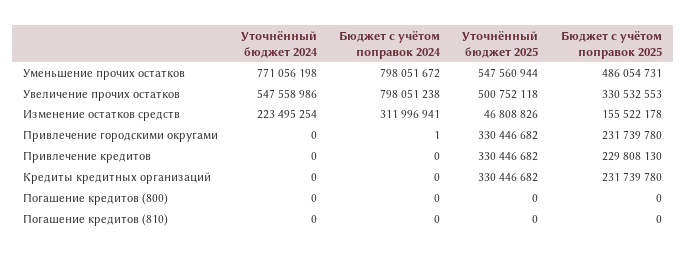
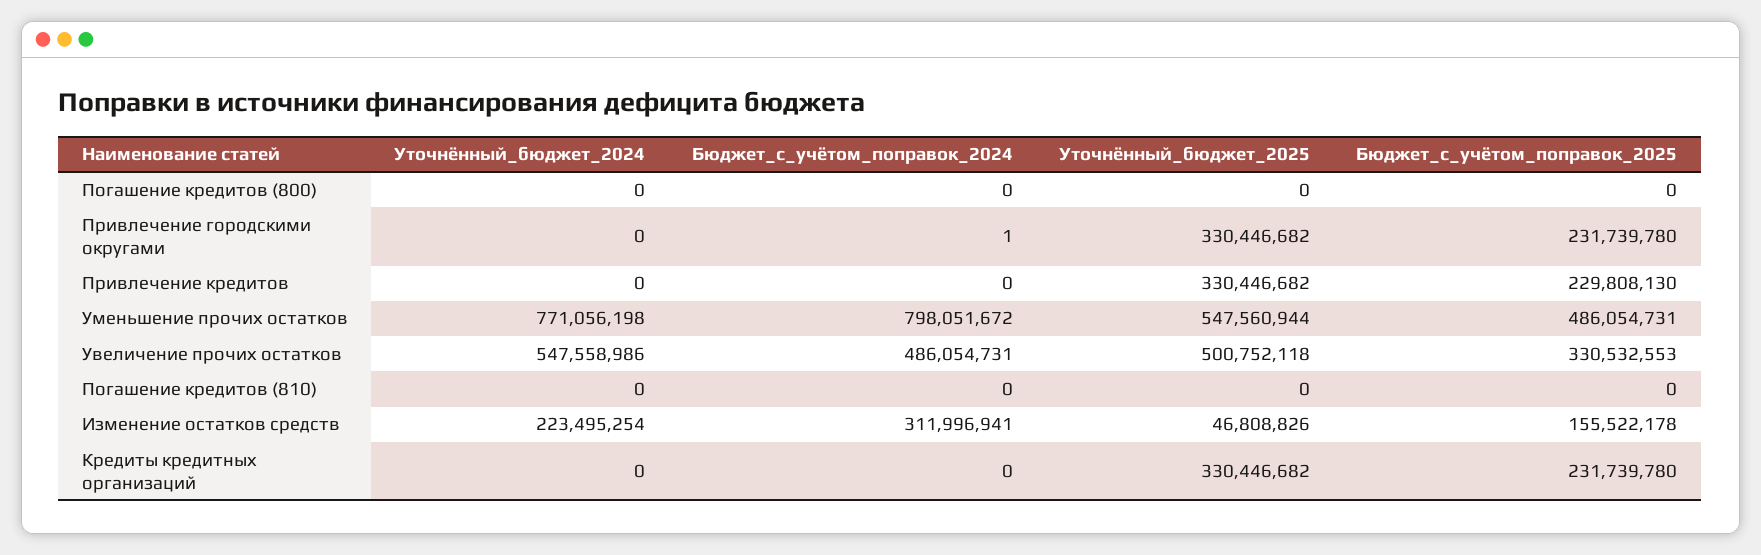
  {
    "Уточнённый бюджет 2024": {
      "Уменьшение прочих остатков": 771056198,
      "Увеличение прочих остатков": 547558986,
      "Изменение остатков средств": 223495254,
      "Привлечение городскими округами": 0,
      "Привлечение кредитов": 0,
      "Кредиты кредитных организаций": 0,
      "Погашение кредитов (800)": 0,
      "Погашение кредитов (810)": 0
    },
    "Бюджет с учётом поправок 2024": {
      "Уменьшение прочих остатков": 798051672,
-     "Увеличение прочих остатков": 798051238,
+     "Увеличение прочих остатков": 486054731,
      "Изменение остатков средств": 311996941,
      "Привлечение городскими округами": 1,
      "Привлечение кредитов": 0,
      "Кредиты кредитных организаций": 0,
      "Погашение кредитов (800)": 0,
      "Погашение кредитов (810)": 0
    },
    "Уточнённый бюджет 2025": {
      "Уменьшение прочих остатков": 547560944,
      "Увеличение прочих остатков": 500752118,
      "Изменение остатков средств": 46808826,
      "Привлечение городскими округами": 330446682,
      "Привлечение кредитов": 330446682,
      "Кредиты кредитных организаций": 330446682,
      "Погашение кредитов (800)": 0,
      "Погашение кредитов (810)": 0
    },
    "Бюджет с учётом поправок 2025": {
      "Уменьшение прочих остатков": 486054731,
      "Увеличение прочих остатков": 330532553,
      "Изменение остатков средств": 155522178,
      "Привлечение городскими округами": 231739780,
      "Привлечение кредитов": 229808130,
      "Кредиты кредитных организаций": 231739780,
      "Погашение кредитов (800)": 0,
      "Погашение кредитов (810)": 0
    }
  }

